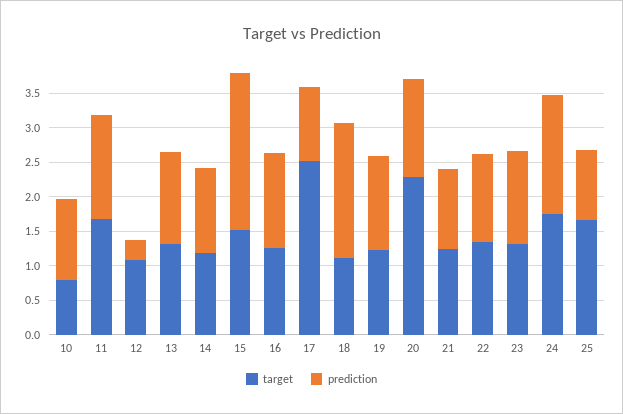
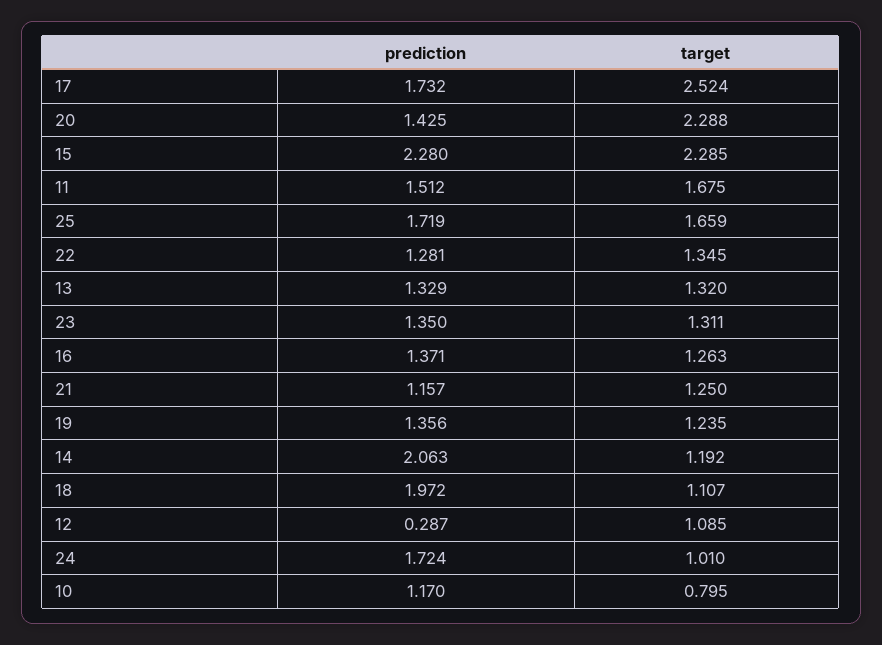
  {
    "target": {
      "10": 0.795,
      "11": 1.675,
      "12": 1.085,
      "13": 1.32,
      "14": 1.192,
-     "15": 1.5,
+     "15": 2.285,
      "16": 1.263,
      "17": 2.524,
      "18": 1.107,
      "19": 1.235,
      "20": 2.288,
      "21": 1.25,
      "22": 1.345,
      "23": 1.311,
-     "24": 1.75,
+     "24": 1.01,
      "25": 1.659
    },
    "prediction": {
      "10": 1.17,
      "11": 1.512,
      "12": 0.287,
      "13": 1.329,
-     "14": 1.25,
+     "14": 2.063,
      "15": 2.28,
      "16": 1.371,
-     "17": 1,
+     "17": 1.732,
      "18": 1.972,
      "19": 1.356,
      "20": 1.425,
      "21": 1.157,
      "22": 1.281,
      "23": 1.35,
      "24": 1.724,
-     "25": 1
+     "25": 1.719
    }
  }

